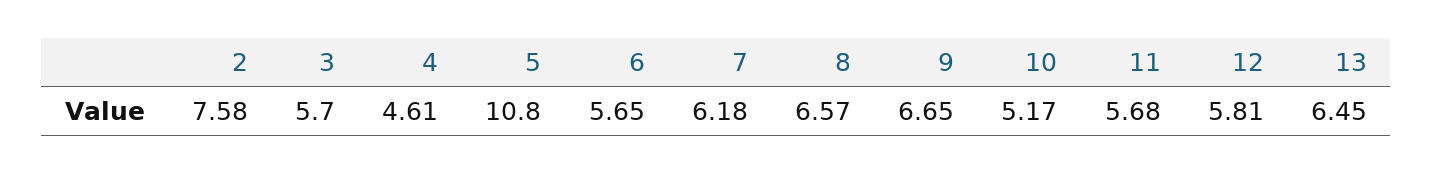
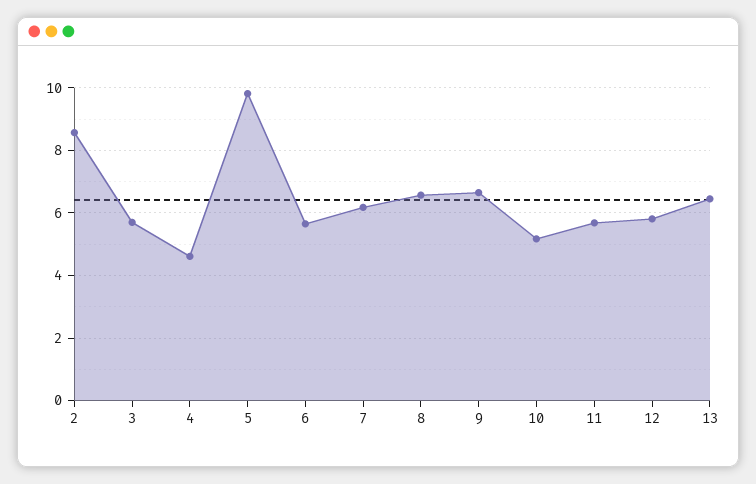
  {
-   "2": 7.58,
+   "2": 8.6,
    "3": 5.7,
    "4": 4.61,
-   "5": 10.8,
+   "5": 9.8,
    "6": 5.65,
    "7": 6.18,
    "8": 6.57,
    "9": 6.65,
    "10": 5.17,
    "11": 5.68,
    "12": 5.81,
    "13": 6.45
  }

